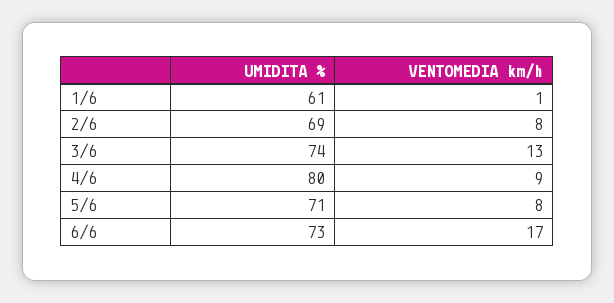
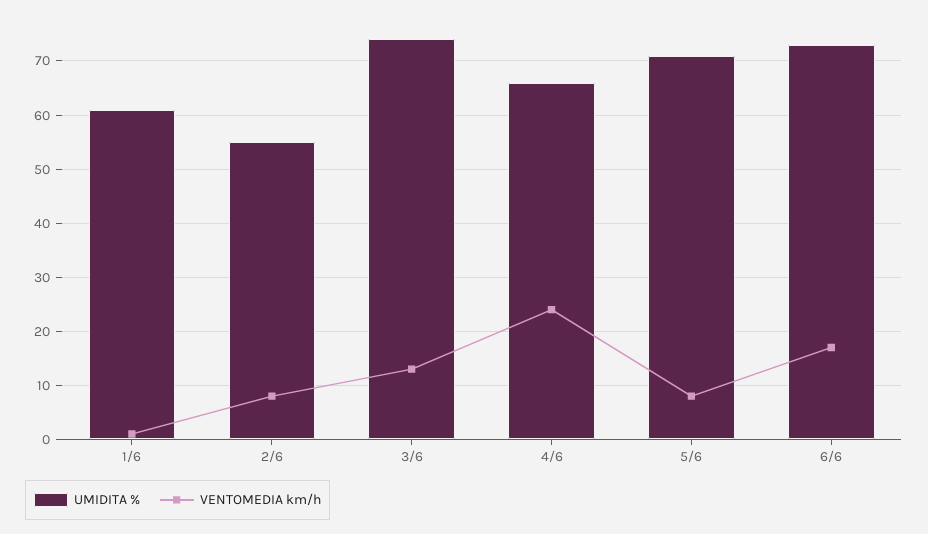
  {
    "UMIDITA %": {
      "1/6": 61,
-     "2/6": 69,
+     "2/6": 55,
      "3/6": 74,
-     "4/6": 80,
+     "4/6": 65,
      "5/6": 71,
      "6/6": 73
    },
    "VENTOMEDIA km/h": {
      "1/6": 1,
      "2/6": 8,
      "3/6": 13,
-     "4/6": 9,
+     "4/6": 25,
      "5/6": 8,
      "6/6": 17
    }
  }

